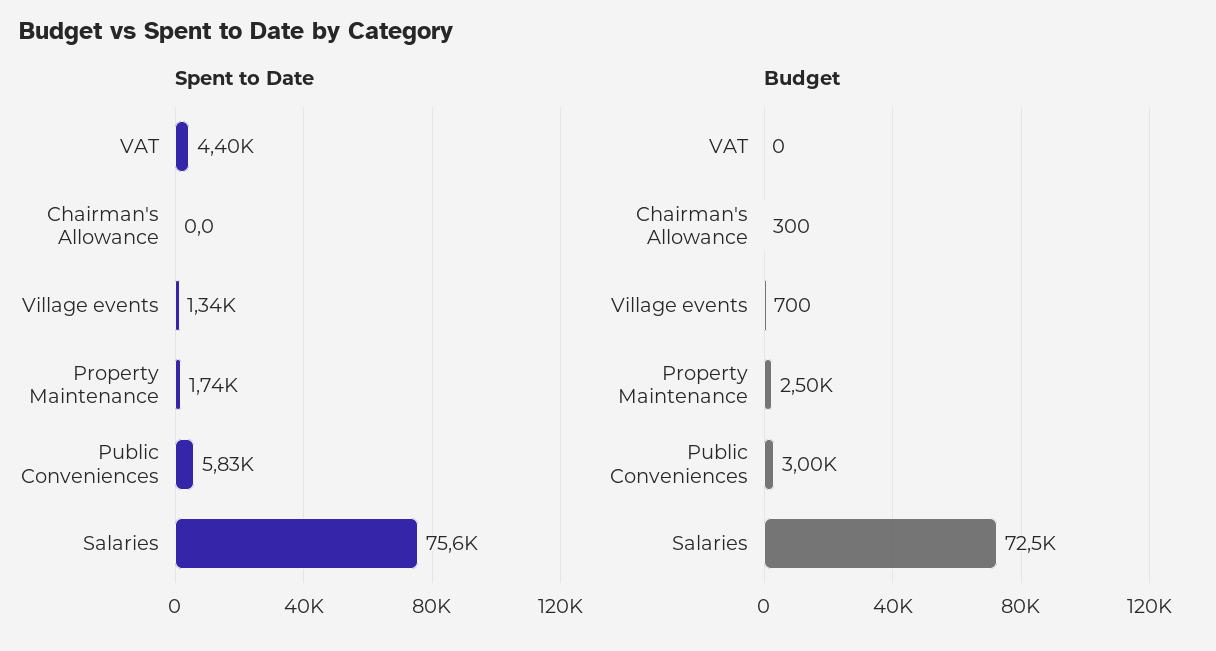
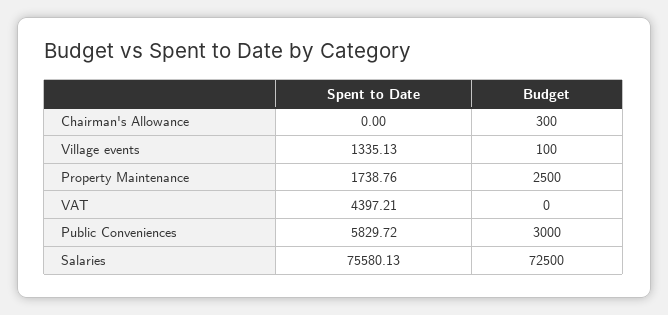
  {
    "Spent to Date": {
      "VAT": 4397.21,
      "Chairman's Allowance": 0,
      "Village events": 1335.13,
      "Property Maintenance": 1738.76,
      "Public Conveniences": 5829.72,
      "Salaries": 75580.13
    },
    "Budget": {
      "VAT": 0,
      "Chairman's Allowance": 300,
-     "Village events": 700,
+     "Village events": 100,
      "Property Maintenance": 2500,
      "Public Conveniences": 3000,
      "Salaries": 72500
    }
  }

